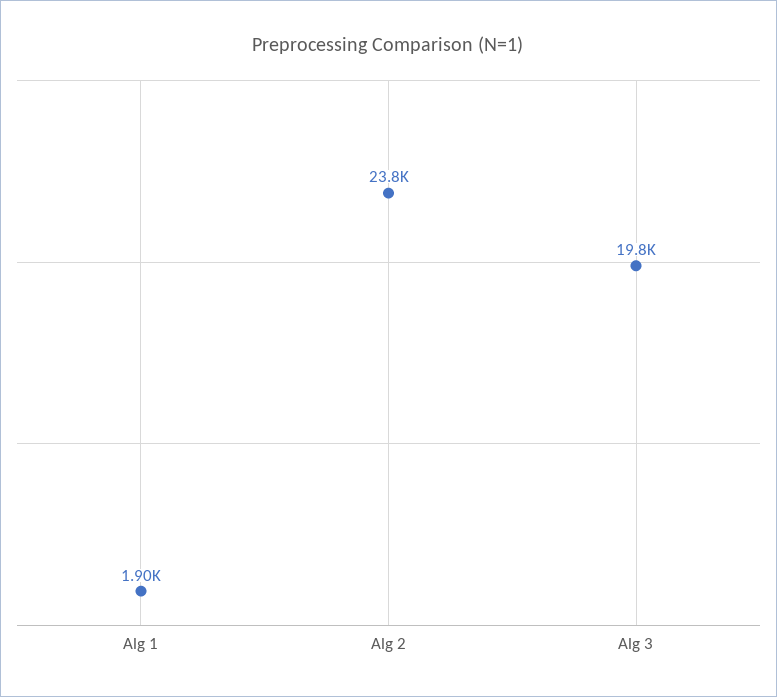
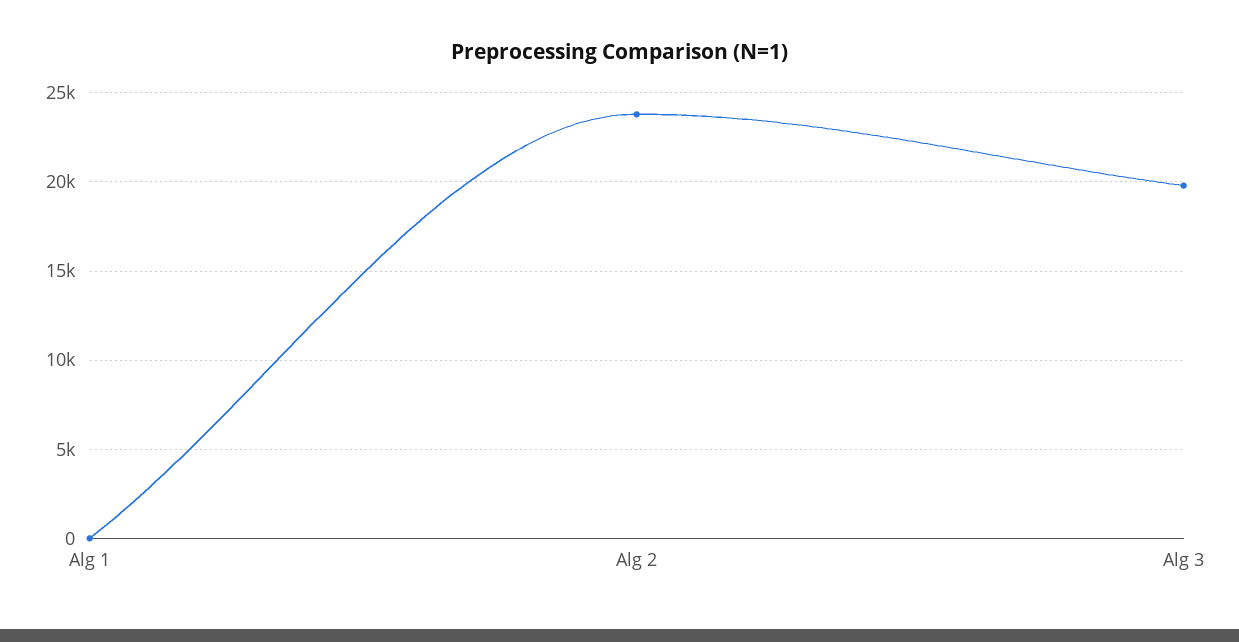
  {
-   "Alg 1": 1900,
+   "Alg 1": 0,
    "Alg 2": 23800,
    "Alg 3": 19800
  }

